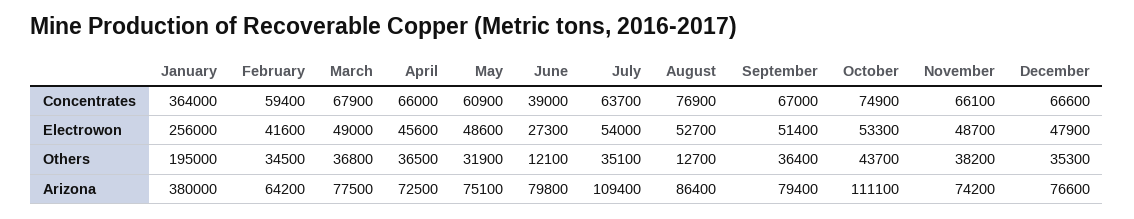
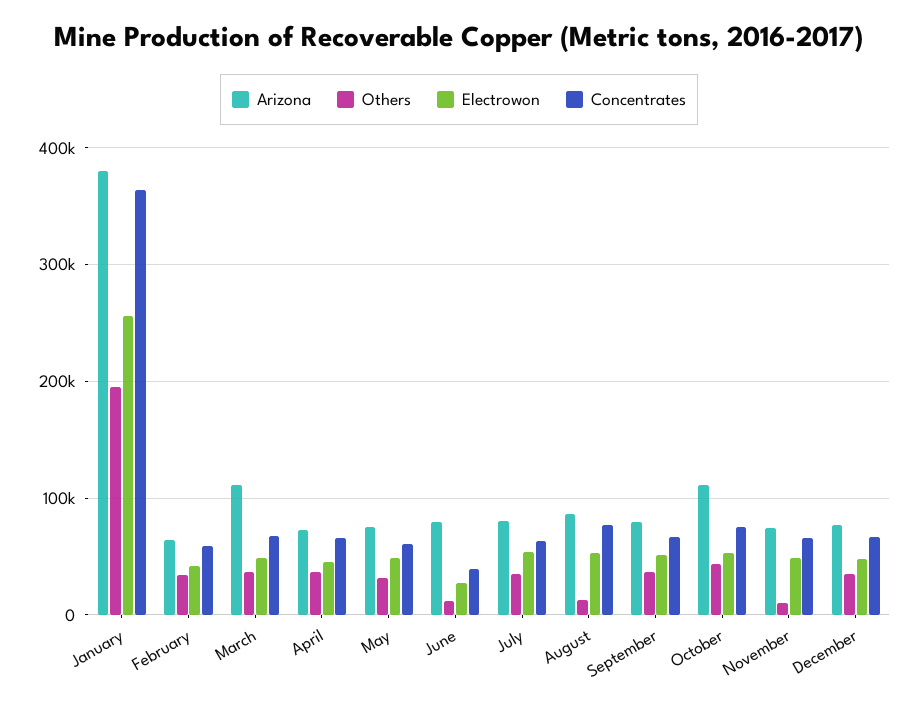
  {
    "Concentrates": {
      "January": 364000,
      "February": 59400,
      "March": 67900,
      "April": 66000,
      "May": 60900,
      "June": 39000,
      "July": 63700,
      "August": 76900,
      "September": 67000,
      "October": 74900,
      "November": 66100,
      "December": 66600
    },
    "Electrowon": {
      "January": 256000,
      "February": 41600,
      "March": 49000,
      "April": 45600,
      "May": 48600,
      "June": 27300,
      "July": 54000,
      "August": 52700,
      "September": 51400,
      "October": 53300,
      "November": 48700,
      "December": 47900
    },
    "Others": {
      "January": 195000,
      "February": 34500,
      "March": 36800,
      "April": 36500,
      "May": 31900,
      "June": 12100,
      "July": 35100,
      "August": 12700,
      "September": 36400,
      "October": 43700,
-     "November": 38200,
+     "November": 10000,
      "December": 35300
    },
    "Arizona": {
      "January": 380000,
      "February": 64200,
-     "March": 77500,
+     "March": 110000,
      "April": 72500,
      "May": 75100,
      "June": 79800,
-     "July": 109400,
+     "July": 80000,
      "August": 86400,
      "September": 79400,
      "October": 111100,
      "November": 74200,
      "December": 76600
    }
  }

